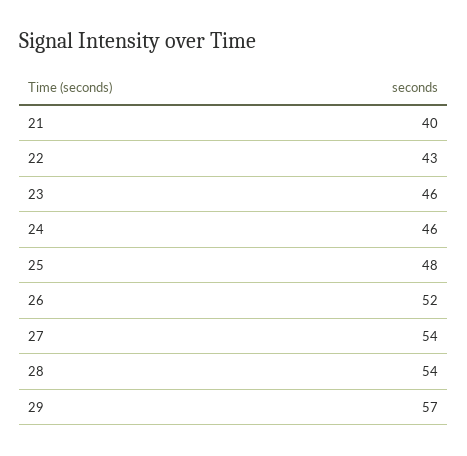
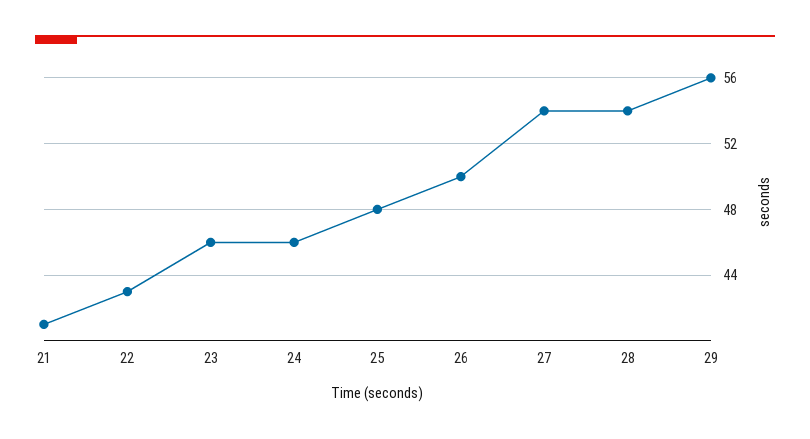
  {
-   "21": 40,
+   "21": 41,
    "22": 43,
    "23": 46,
    "24": 46,
    "25": 48,
-   "26": 52,
+   "26": 50,
    "27": 54,
    "28": 54,
-   "29": 57
+   "29": 56
  }

